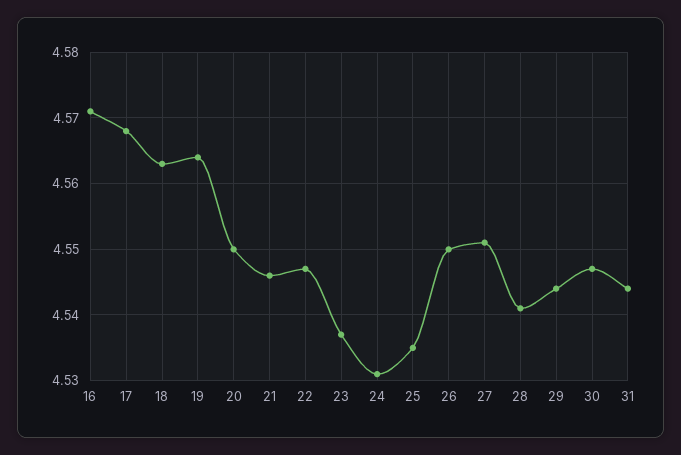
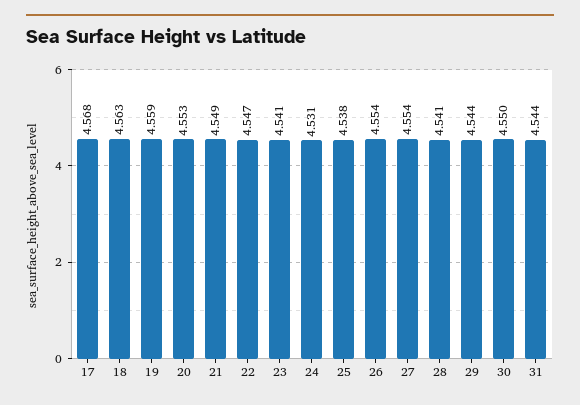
  {
-   "16": 4.571,
    "17": 4.568,
    "18": 4.563,
-   "19": 4.564,
+   "19": 4.559,
-   "20": 4.55,
+   "20": 4.553,
-   "21": 4.546,
+   "21": 4.549,
    "22": 4.547,
-   "23": 4.537,
+   "23": 4.541,
    "24": 4.531,
-   "25": 4.535,
+   "25": 4.538,
-   "26": 4.55,
+   "26": 4.554,
-   "27": 4.551,
+   "27": 4.554,
    "28": 4.541,
    "29": 4.544,
-   "30": 4.547,
+   "30": 4.55,
    "31": 4.544
  }

